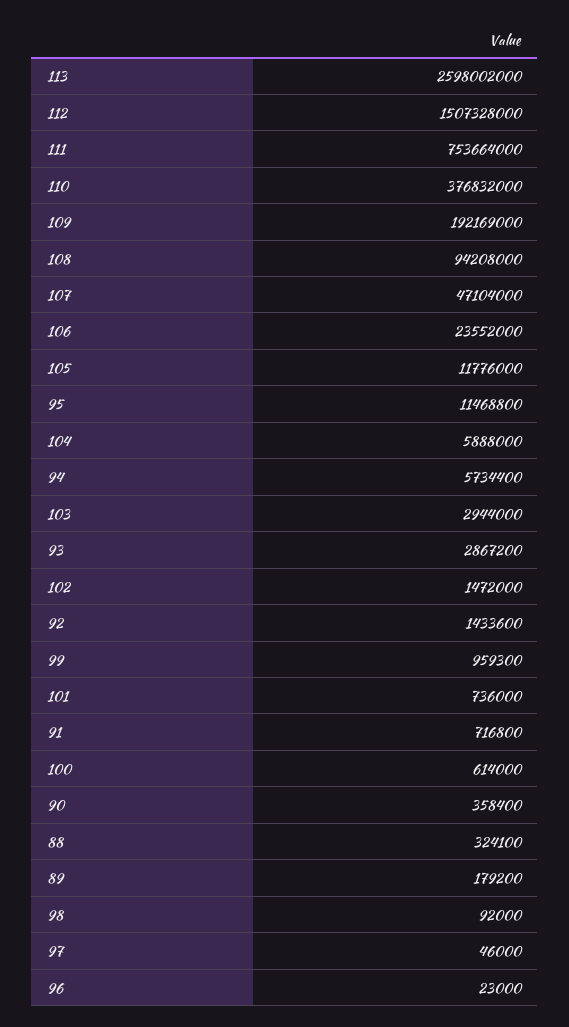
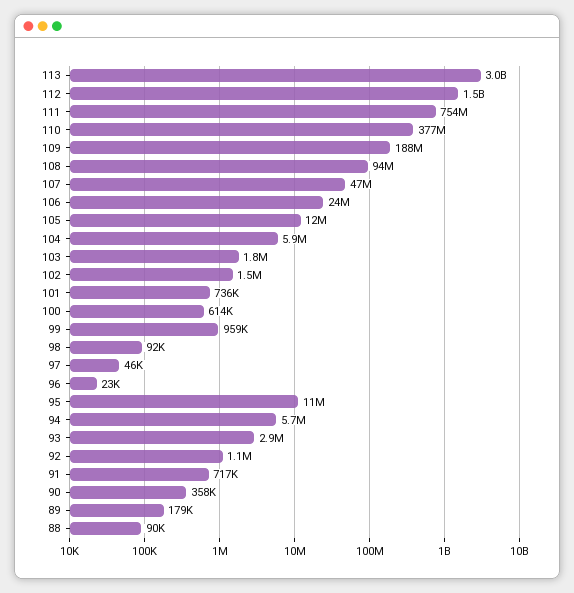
  {
-   "113": 2598002000,
+   "113": 3000000000,
    "112": 1507328000,
    "111": 753664000,
    "110": 376832000,
-   "109": 192169000,
+   "109": 188000000,
    "108": 94208000,
    "107": 47104000,
    "106": 23552000,
    "105": 11776000,
    "95": 11468800,
    "104": 5888000,
    "94": 5734400,
-   "103": 2944000,
+   "103": 1800000,
    "93": 2867200,
    "102": 1472000,
-   "92": 1433600,
+   "92": 1100000,
    "99": 959300,
    "101": 736000,
    "91": 716800,
    "100": 614000,
    "90": 358400,
-   "88": 324100,
+   "88": 90000,
    "89": 179200,
    "98": 92000,
    "97": 46000,
    "96": 23000
  }

